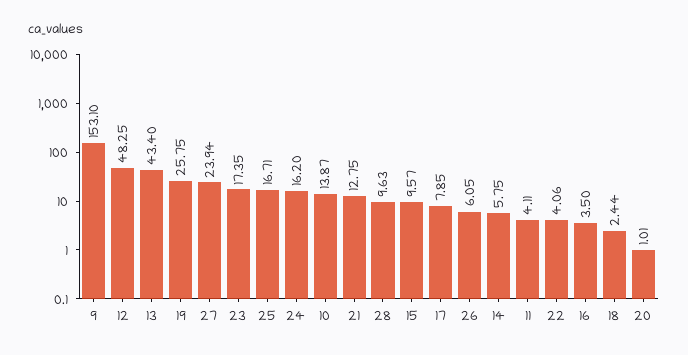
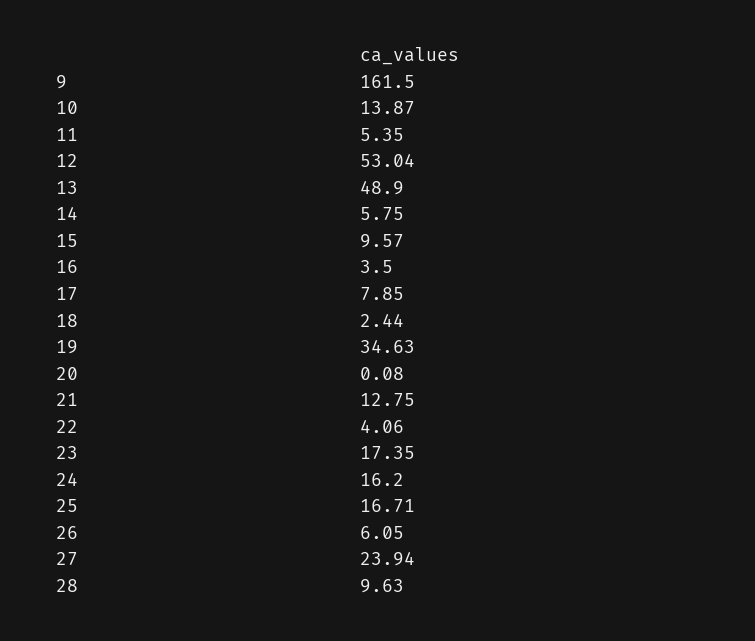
  {
-   "9": 153.1,
+   "9": 161.5,
-   "12": 48.25,
+   "12": 53.04,
-   "13": 43.4,
+   "13": 48.9,
-   "19": 25.75,
+   "19": 34.63,
    "27": 23.94,
    "23": 17.35,
    "25": 16.71,
    "24": 16.2,
    "10": 13.87,
    "21": 12.75,
    "28": 9.63,
    "15": 9.57,
    "17": 7.85,
    "26": 6.05,
    "14": 5.75,
-   "11": 4.11,
+   "11": 5.35,
    "22": 4.06,
    "16": 3.5,
    "18": 2.44,
-   "20": 1.01
+   "20": 0.08
  }

